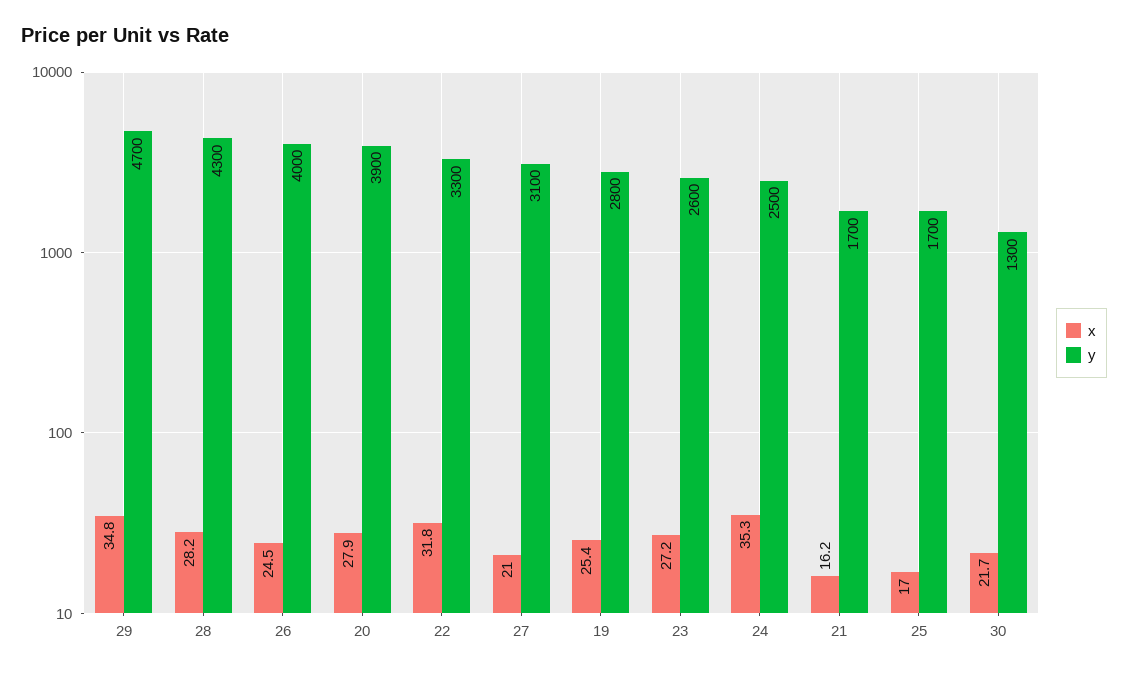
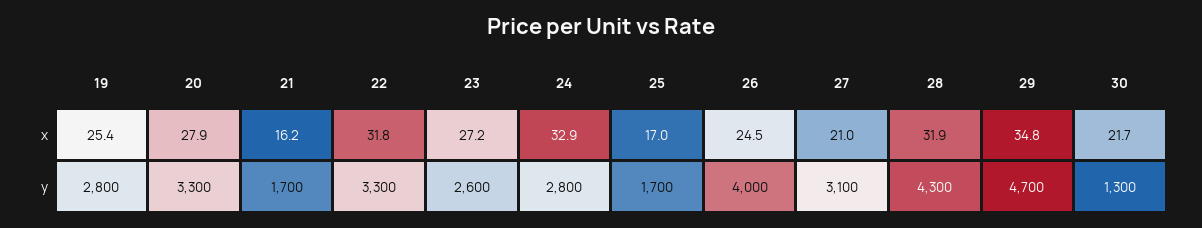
  {
    "x": {
      "29": 34.8,
-     "28": 28.2,
+     "28": 31.9,
      "26": 24.5,
      "20": 27.9,
      "22": 31.8,
      "27": 21,
      "19": 25.4,
      "23": 27.2,
-     "24": 35.3,
+     "24": 32.9,
      "21": 16.2,
      "25": 17,
      "30": 21.7
    },
    "y": {
      "29": 4700,
      "28": 4300,
      "26": 4000,
-     "20": 3900,
+     "20": 3300,
      "22": 3300,
      "27": 3100,
      "19": 2800,
      "23": 2600,
-     "24": 2500,
+     "24": 2800,
      "21": 1700,
      "25": 1700,
      "30": 1300
    }
  }

